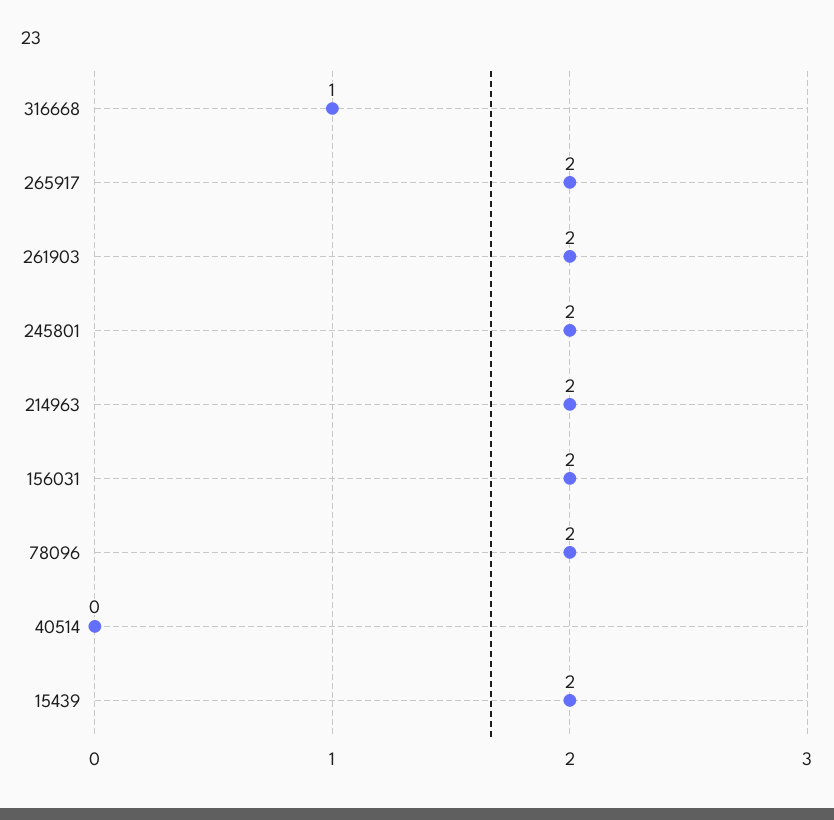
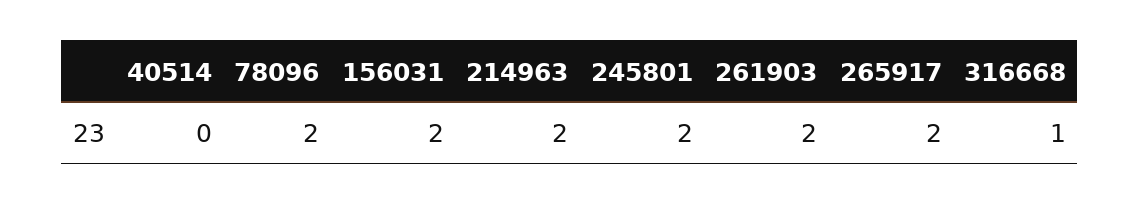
  {
    "316668": 1,
    "265917": 2,
    "261903": 2,
    "245801": 2,
    "214963": 2,
    "156031": 2,
    "78096": 2,
-   "40514": 0,
+   "40514": 0
-   "15439": 2
  }

